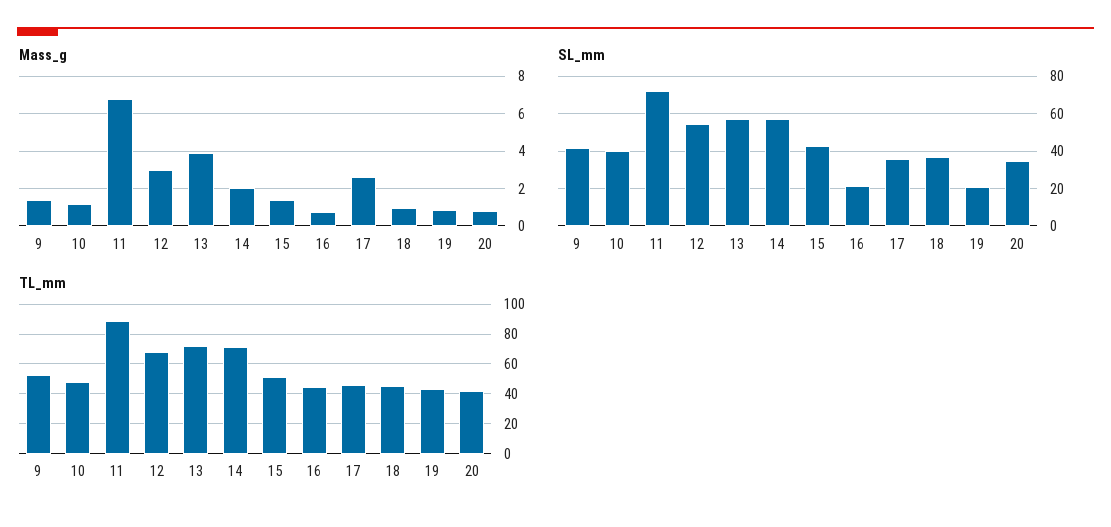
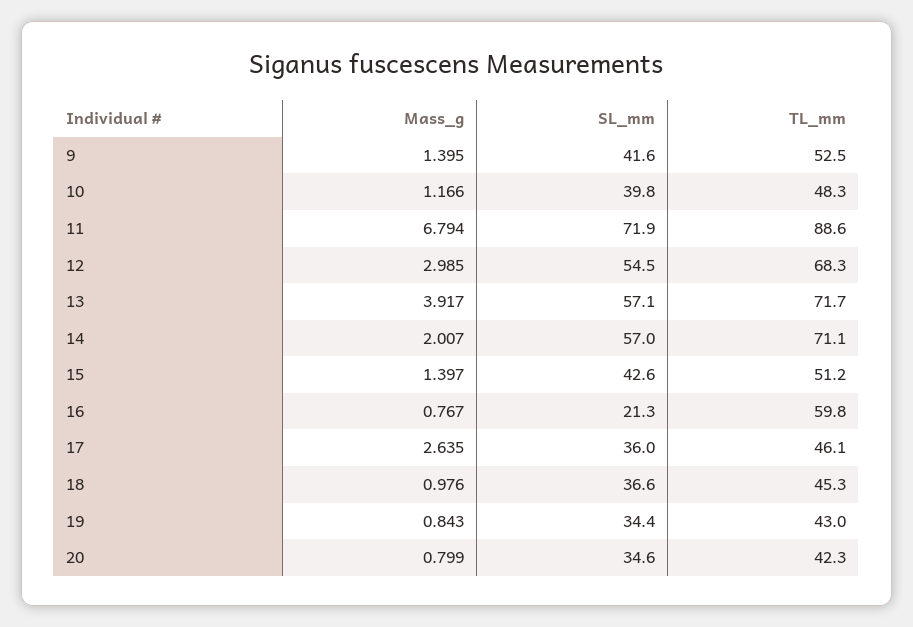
  {
    "Mass_g": {
      "9": 1.395,
      "10": 1.166,
      "11": 6.794,
      "12": 2.985,
      "13": 3.917,
      "14": 2.007,
      "15": 1.397,
      "16": 0.767,
      "17": 2.635,
      "18": 0.976,
      "19": 0.843,
      "20": 0.799
    },
    "SL_mm": {
      "9": 41.6,
      "10": 39.8,
      "11": 71.9,
      "12": 54.5,
      "13": 57.1,
      "14": 57,
      "15": 42.6,
      "16": 21.3,
      "17": 36,
      "18": 36.6,
-     "19": 20,
+     "19": 34.4,
      "20": 34.6
    },
    "TL_mm": {
      "9": 52.5,
      "10": 48.3,
      "11": 88.6,
      "12": 68.3,
      "13": 71.7,
      "14": 71.1,
      "15": 51.2,
-     "16": 45,
+     "16": 59.8,
      "17": 46.1,
      "18": 45.3,
      "19": 43,
      "20": 42.3
    }
  }

